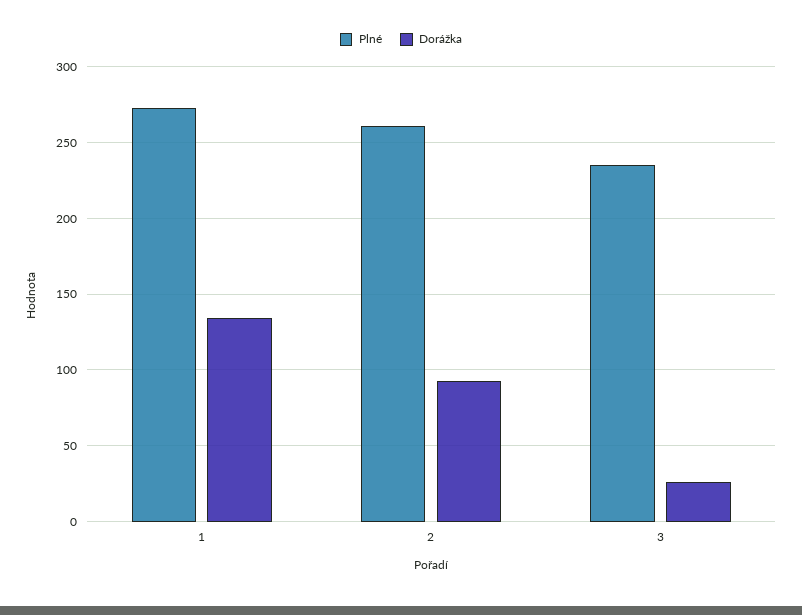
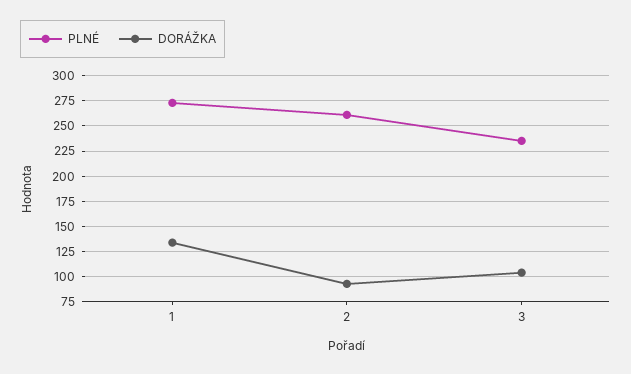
  {
    "Plné": {
      "1": 275,
      "2": 260,
      "3": 235
    },
    "Dorážka": {
      "1": 135,
      "2": 95,
-     "3": 25
+     "3": 100
    }
  }

